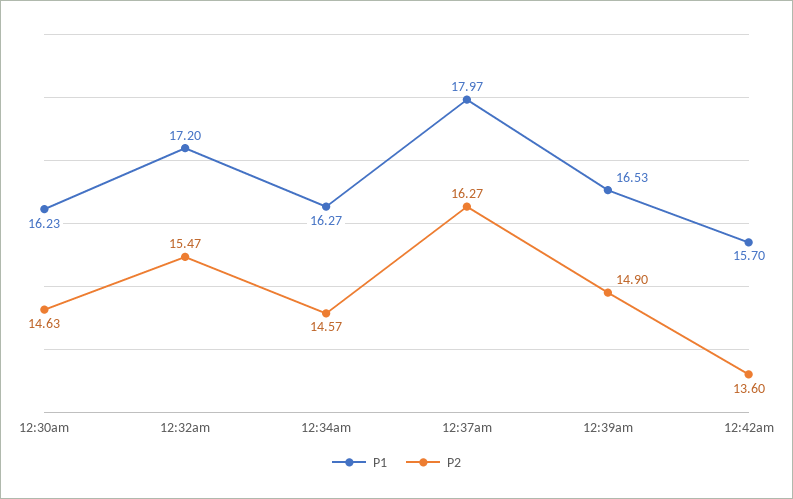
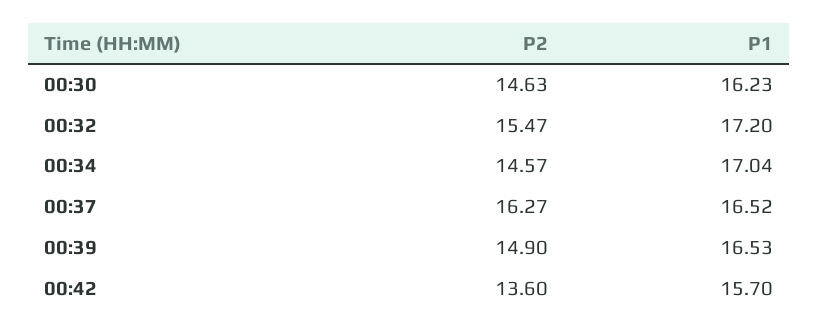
  {
    "P1": {
      "12:30am": 16.23,
      "12:32am": 17.2,
-     "12:34am": 16.27,
+     "12:34am": 17.04,
-     "12:37am": 17.97,
+     "12:37am": 16.52,
      "12:39am": 16.53,
      "12:42am": 15.7
    },
    "P2": {
      "12:30am": 14.63,
      "12:32am": 15.47,
      "12:34am": 14.57,
      "12:37am": 16.27,
      "12:39am": 14.9,
      "12:42am": 13.6
    }
  }

